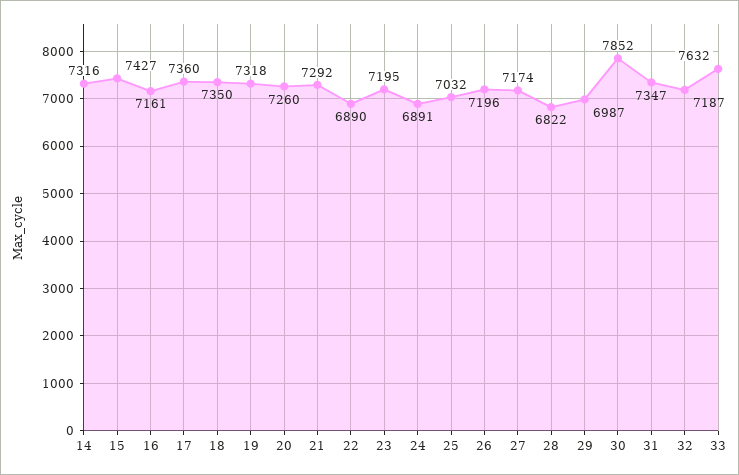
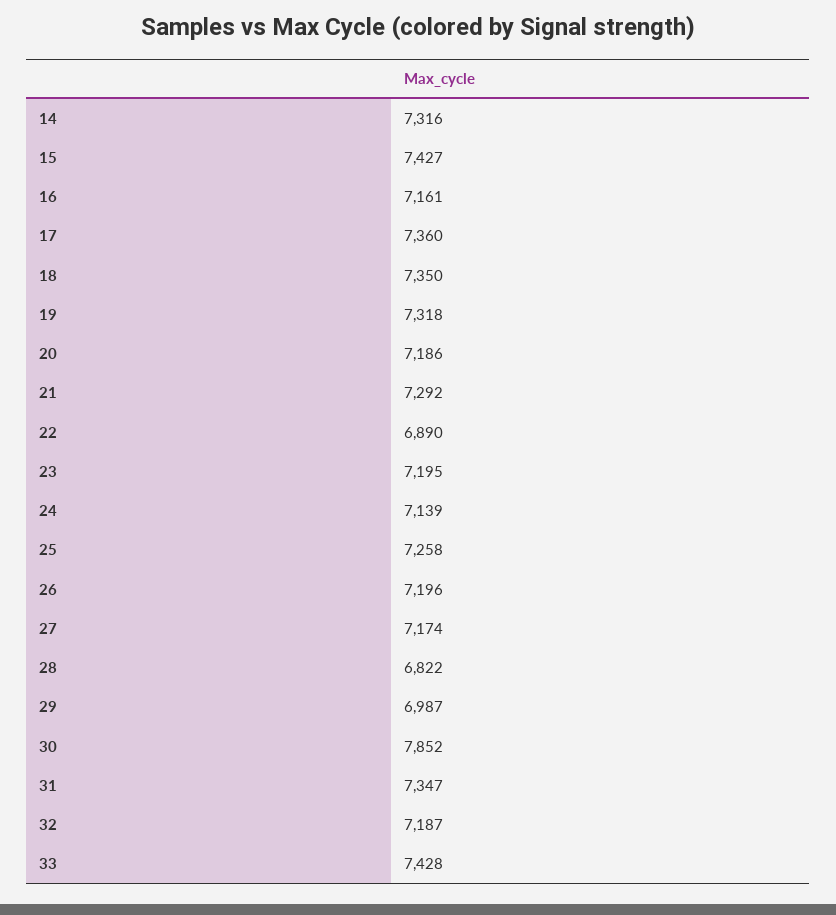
  {
    "14": 7316,
    "15": 7427,
    "16": 7161,
    "17": 7360,
    "18": 7350,
    "19": 7318,
-   "20": 7260,
+   "20": 7186,
    "21": 7292,
    "22": 6890,
    "23": 7195,
-   "24": 6891,
+   "24": 7139,
-   "25": 7032,
+   "25": 7258,
    "26": 7196,
    "27": 7174,
    "28": 6822,
    "29": 6987,
    "30": 7852,
    "31": 7347,
    "32": 7187,
-   "33": 7632
+   "33": 7428
  }

